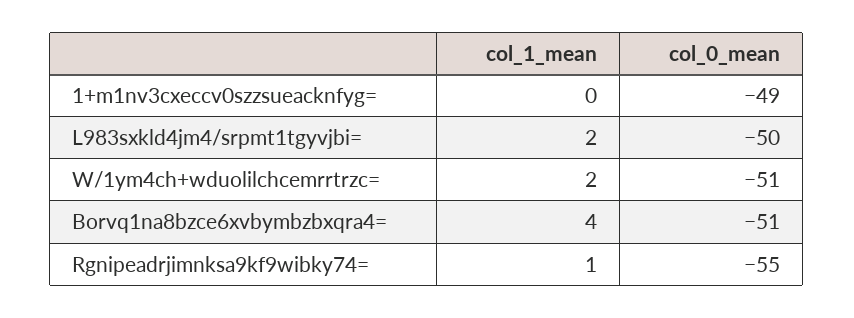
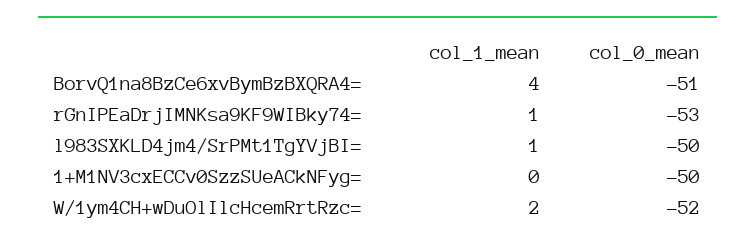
  {
    "col_1_mean": {
      "1+m1nv3cxeccv0szzsueacknfyg=": 0,
-     "L983sxkld4jm4/srpmt1tgyvjbi=": 2,
+     "L983sxkld4jm4/srpmt1tgyvjbi=": 1,
      "W/1ym4ch+wduolilchcemrrtrzc=": 2,
      "Borvq1na8bzce6xvbymbzbxqra4=": 4,
      "Rgnipeadrjimnksa9kf9wibky74=": 1
    },
    "col_0_mean": {
-     "1+m1nv3cxeccv0szzsueacknfyg=": -49,
+     "1+m1nv3cxeccv0szzsueacknfyg=": -50,
      "L983sxkld4jm4/srpmt1tgyvjbi=": -50,
-     "W/1ym4ch+wduolilchcemrrtrzc=": -51,
+     "W/1ym4ch+wduolilchcemrrtrzc=": -52,
      "Borvq1na8bzce6xvbymbzbxqra4=": -51,
-     "Rgnipeadrjimnksa9kf9wibky74=": -55
+     "Rgnipeadrjimnksa9kf9wibky74=": -53
    }
  }

